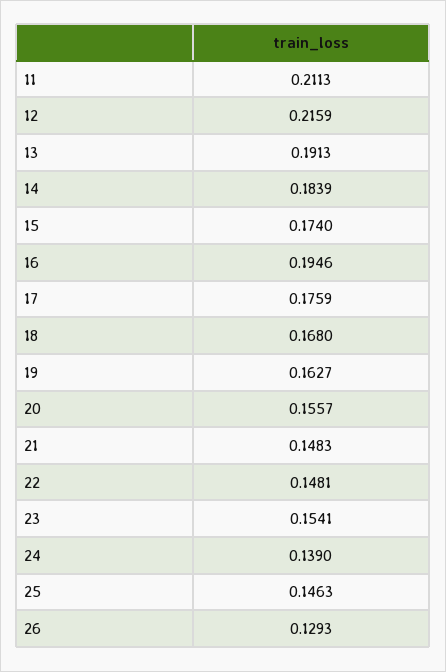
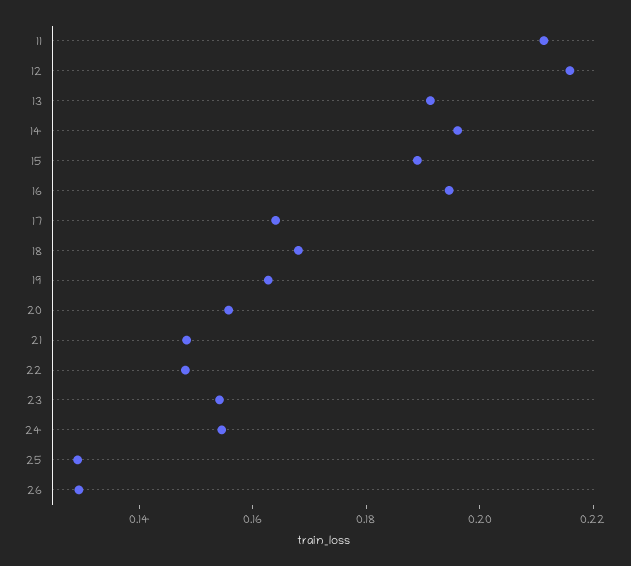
  {
    "11": 0.2113,
    "12": 0.2159,
    "13": 0.1913,
-   "14": 0.1839,
+   "14": 0.195,
-   "15": 0.174,
+   "15": 0.19,
    "16": 0.1946,
-   "17": 0.1759,
+   "17": 0.165,
    "18": 0.168,
    "19": 0.1627,
    "20": 0.1557,
    "21": 0.1483,
    "22": 0.1481,
    "23": 0.1541,
-   "24": 0.139,
+   "24": 0.155,
-   "25": 0.1463,
+   "25": 0.13,
    "26": 0.1293
  }

